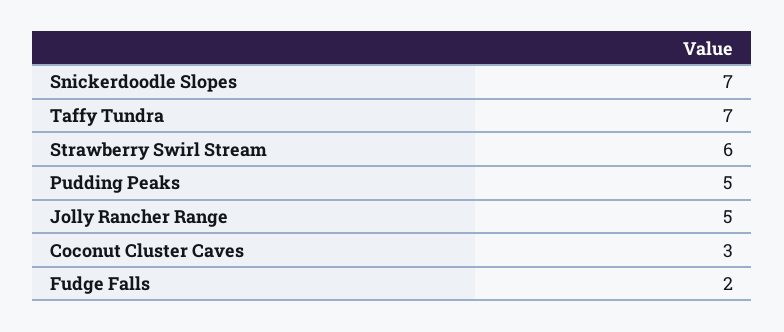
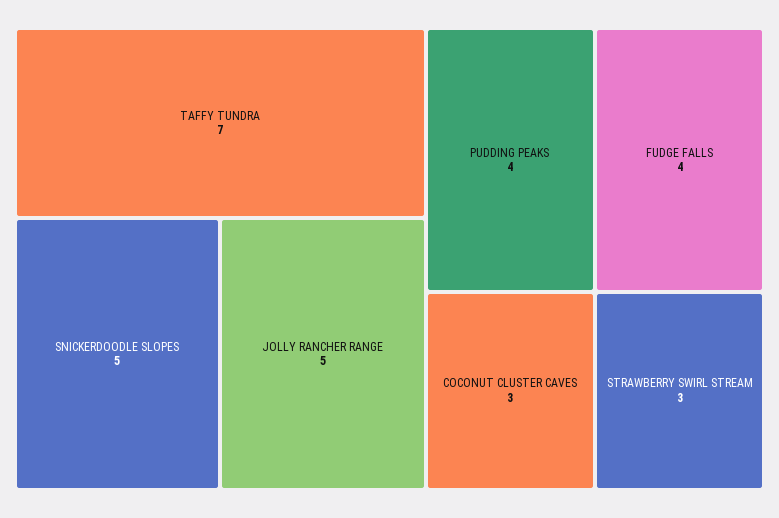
  {
-   "Snickerdoodle Slopes": 7,
+   "Snickerdoodle Slopes": 5,
    "Taffy Tundra": 7,
-   "Strawberry Swirl Stream": 6,
+   "Strawberry Swirl Stream": 3,
-   "Pudding Peaks": 5,
+   "Pudding Peaks": 4,
    "Jolly Rancher Range": 5,
    "Coconut Cluster Caves": 3,
-   "Fudge Falls": 2
+   "Fudge Falls": 4
  }

